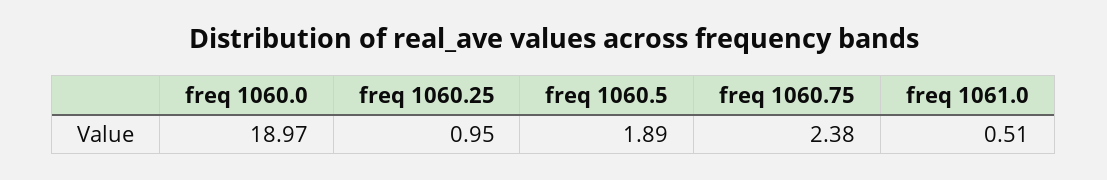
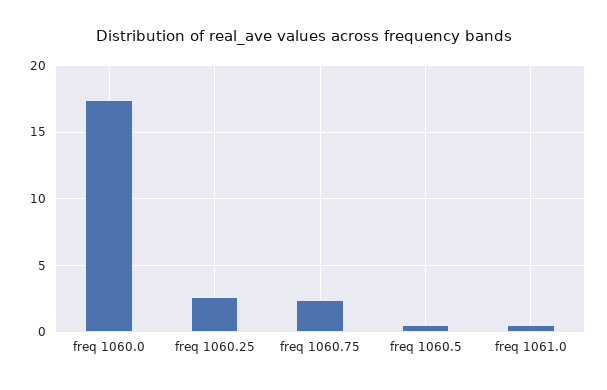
  {
-   "freq 1060.0": 18.97,
+   "freq 1060.0": 17.5,
-   "freq 1060.25": 0.95,
+   "freq 1060.25": 2.5,
-   "freq 1060.5": 1.89,
+   "freq 1060.5": 0.5,
    "freq 1060.75": 2.38,
    "freq 1061.0": 0.51
  }

